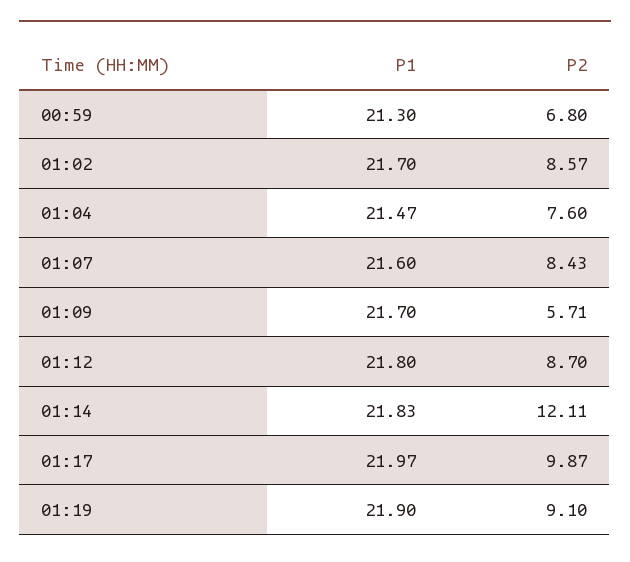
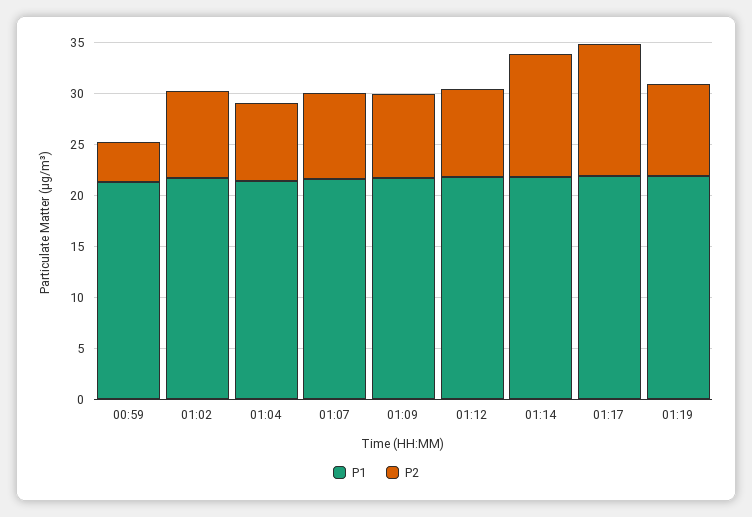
  {
    "P1": {
      "00:59": 21.3,
      "01:02": 21.7,
      "01:04": 21.47,
      "01:07": 21.6,
      "01:09": 21.7,
      "01:12": 21.8,
      "01:14": 21.83,
      "01:17": 21.97,
      "01:19": 21.9
    },
    "P2": {
-     "00:59": 6.8,
+     "00:59": 4,
      "01:02": 8.57,
      "01:04": 7.6,
      "01:07": 8.43,
-     "01:09": 5.71,
+     "01:09": 8,
      "01:12": 8.7,
      "01:14": 12.11,
-     "01:17": 9.87,
+     "01:17": 13,
      "01:19": 9.1
    }
  }

